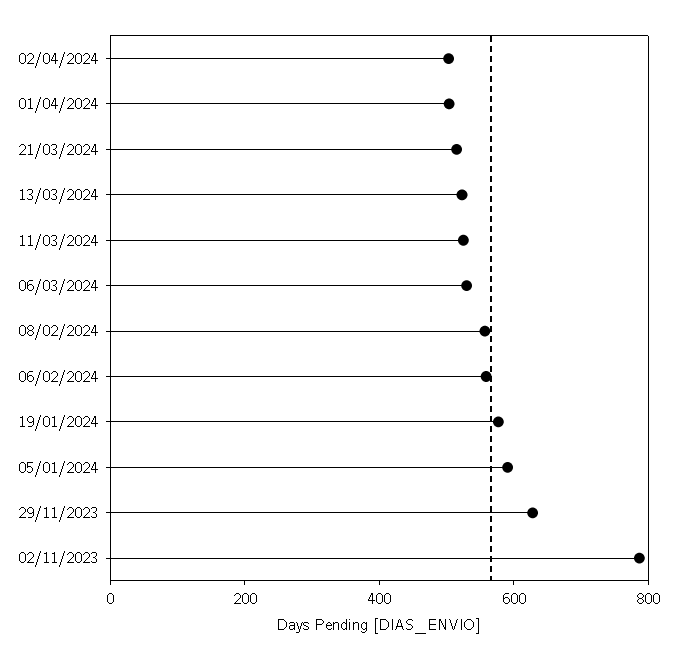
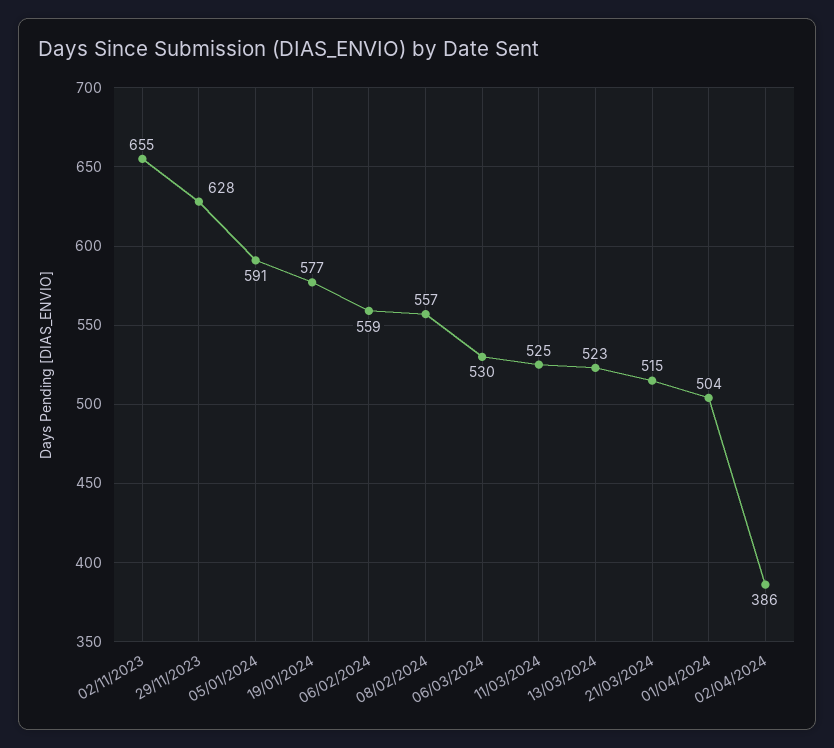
  {
-   "02/04/2024": 500,
+   "02/04/2024": 386,
    "01/04/2024": 504,
    "21/03/2024": 515,
    "13/03/2024": 523,
    "11/03/2024": 525,
    "06/03/2024": 530,
    "08/02/2024": 557,
    "06/02/2024": 559,
    "19/01/2024": 577,
    "05/01/2024": 591,
    "29/11/2023": 628,
-   "02/11/2023": 800
+   "02/11/2023": 655
  }

